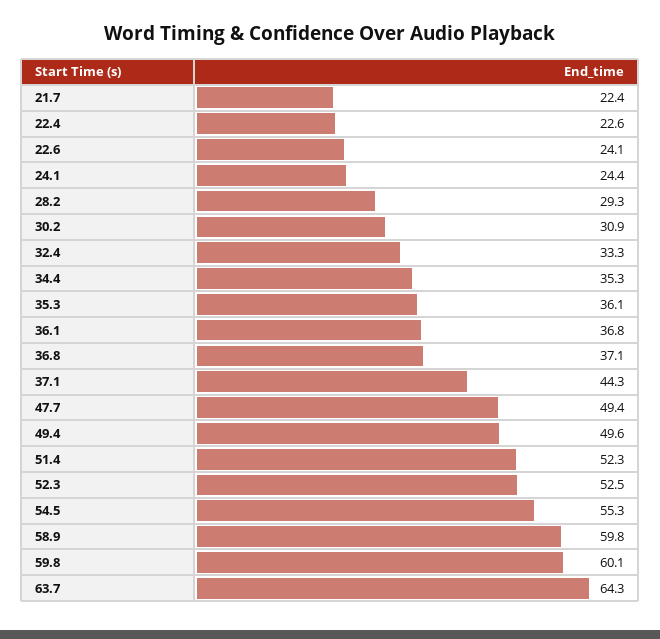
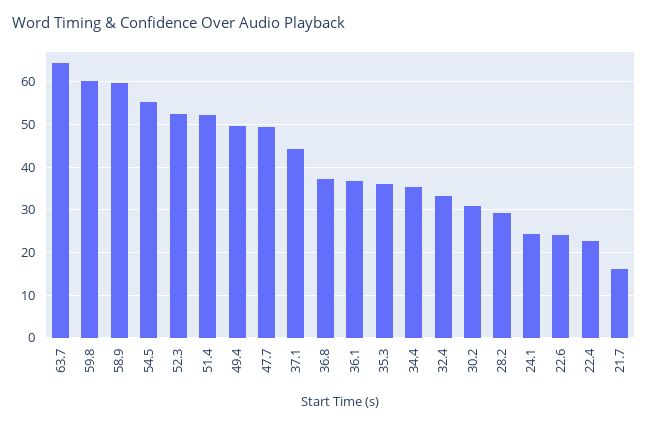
  {
-   "21.7": 22.4,
+   "21.7": 16,
    "22.4": 22.6,
    "22.6": 24.1,
    "24.1": 24.4,
    "28.2": 29.3,
    "30.2": 30.9,
    "32.4": 33.3,
    "34.4": 35.3,
    "35.3": 36.1,
    "36.1": 36.8,
    "36.8": 37.1,
    "37.1": 44.3,
    "47.7": 49.4,
    "49.4": 49.6,
    "51.4": 52.3,
    "52.3": 52.5,
    "54.5": 55.3,
    "58.9": 59.8,
    "59.8": 60.1,
    "63.7": 64.3
  }

